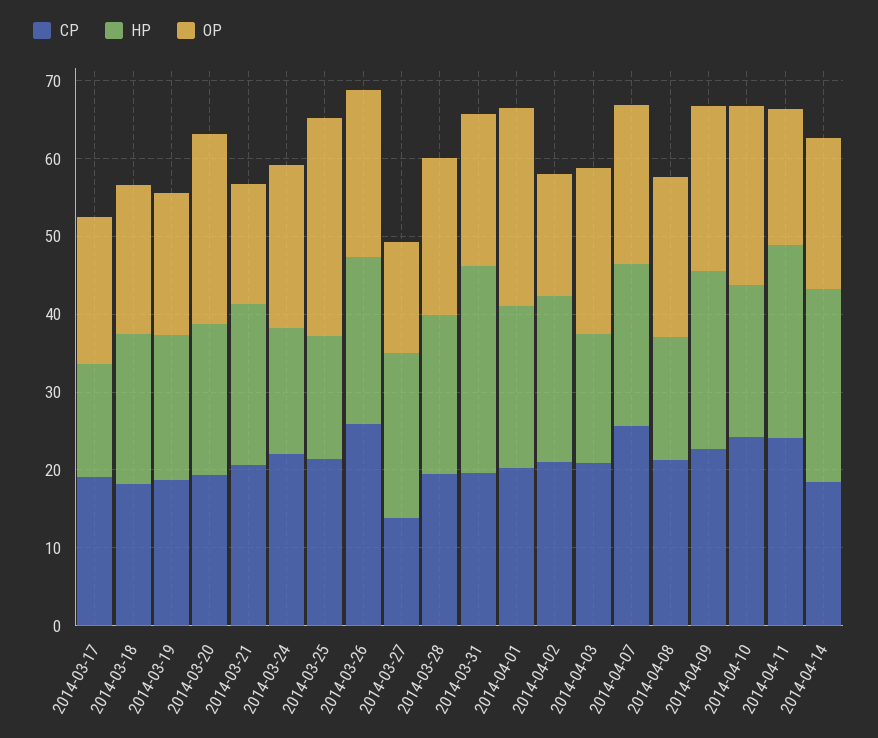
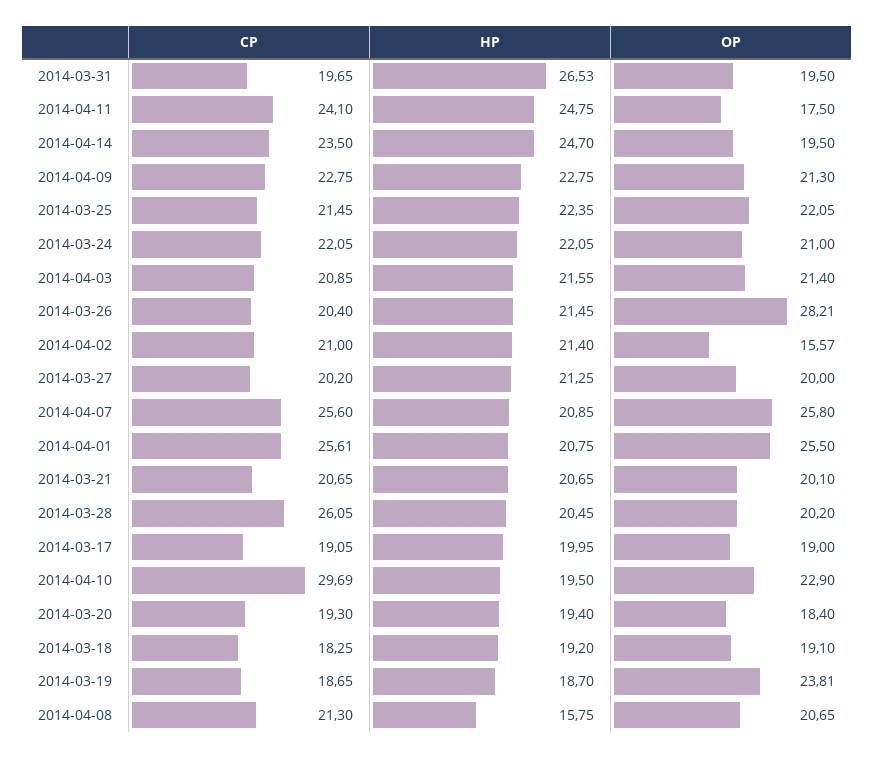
  {
    "CP": {
      "2014-03-17": 19.05,
      "2014-03-18": 18.25,
      "2014-03-19": 18.65,
      "2014-03-20": 19.3,
      "2014-03-21": 20.65,
      "2014-03-24": 22.05,
      "2014-03-25": 21.45,
-     "2014-03-26": 26,
+     "2014-03-26": 20.4,
-     "2014-03-27": 14,
+     "2014-03-27": 20.2,
-     "2014-03-28": 20,
+     "2014-03-28": 26.05,
      "2014-03-31": 19.65,
-     "2014-04-01": 20,
+     "2014-04-01": 25.61,
      "2014-04-02": 21,
      "2014-04-03": 20.85,
      "2014-04-07": 25.6,
      "2014-04-08": 21.3,
      "2014-04-09": 22.75,
-     "2014-04-10": 24,
+     "2014-04-10": 29.69,
      "2014-04-11": 24.1,
-     "2014-04-14": 18
+     "2014-04-14": 23.5
    },
    "HP": {
-     "2014-03-17": 14,
+     "2014-03-17": 19.95,
      "2014-03-18": 19.2,
      "2014-03-19": 18.7,
      "2014-03-20": 19.4,
      "2014-03-21": 20.65,
-     "2014-03-24": 16,
+     "2014-03-24": 22.05,
-     "2014-03-25": 16,
+     "2014-03-25": 22.35,
      "2014-03-26": 21.45,
      "2014-03-27": 21.25,
      "2014-03-28": 20.45,
      "2014-03-31": 26.53,
      "2014-04-01": 20.75,
      "2014-04-02": 21.4,
-     "2014-04-03": 16,
+     "2014-04-03": 21.55,
      "2014-04-07": 20.85,
      "2014-04-08": 15.75,
      "2014-04-09": 22.75,
      "2014-04-10": 19.5,
      "2014-04-11": 24.75,
      "2014-04-14": 24.7
    },
    "OP": {
      "2014-03-17": 19,
      "2014-03-18": 19.1,
-     "2014-03-19": 18,
+     "2014-03-19": 23.81,
-     "2014-03-20": 24,
+     "2014-03-20": 18.4,
-     "2014-03-21": 16,
+     "2014-03-21": 20.1,
      "2014-03-24": 21,
-     "2014-03-25": 28,
+     "2014-03-25": 22.05,
-     "2014-03-26": 22,
+     "2014-03-26": 28.21,
-     "2014-03-27": 14,
+     "2014-03-27": 20,
      "2014-03-28": 20.2,
      "2014-03-31": 19.5,
      "2014-04-01": 25.5,
      "2014-04-02": 15.57,
      "2014-04-03": 21.4,
-     "2014-04-07": 20,
+     "2014-04-07": 25.8,
      "2014-04-08": 20.65,
      "2014-04-09": 21.3,
      "2014-04-10": 22.9,
      "2014-04-11": 17.5,
      "2014-04-14": 19.5
    }
  }

